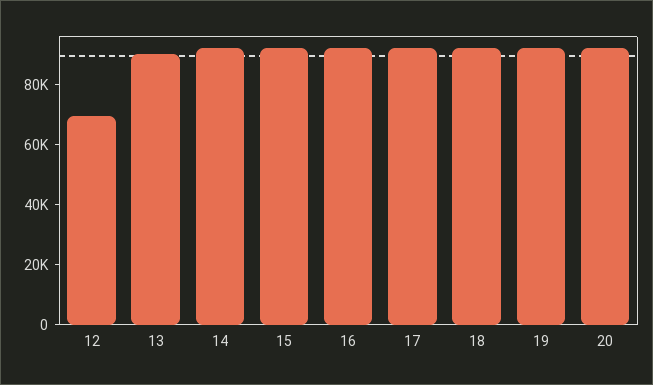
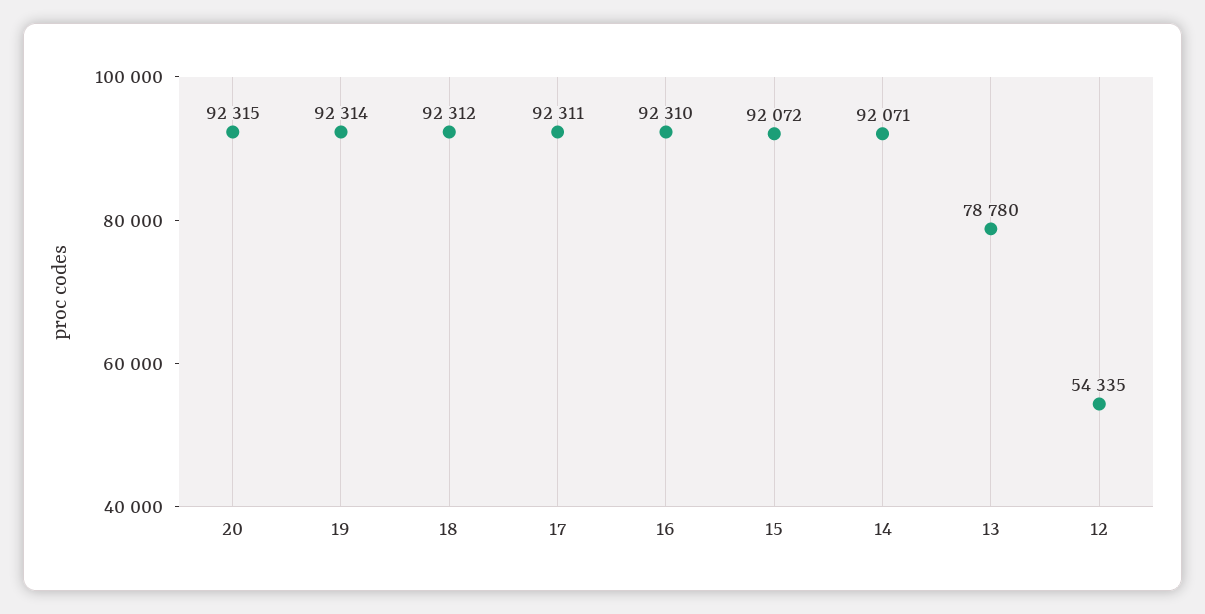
  {
-   "12": 70000,
+   "12": 54335,
-   "13": 90000,
+   "13": 78780,
    "14": 92071,
    "15": 92072,
    "16": 92310,
    "17": 92311,
    "18": 92312,
    "19": 92314,
    "20": 92315
  }

